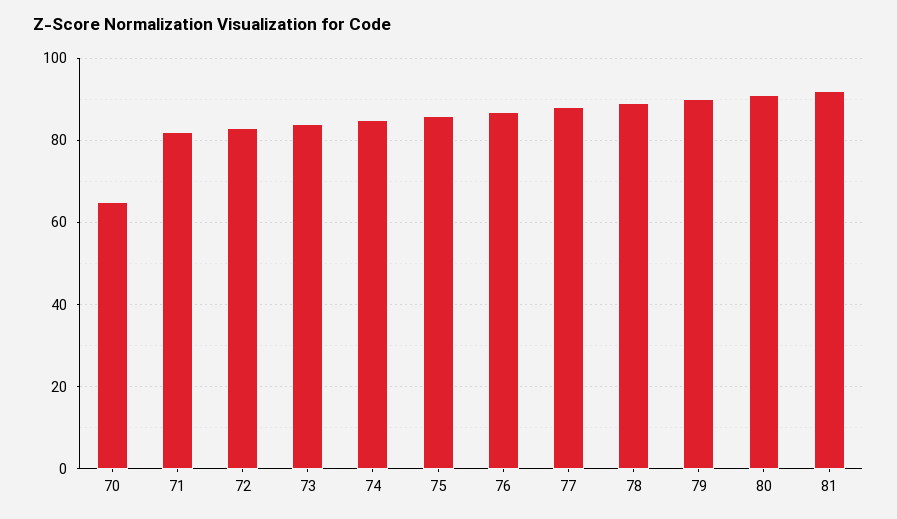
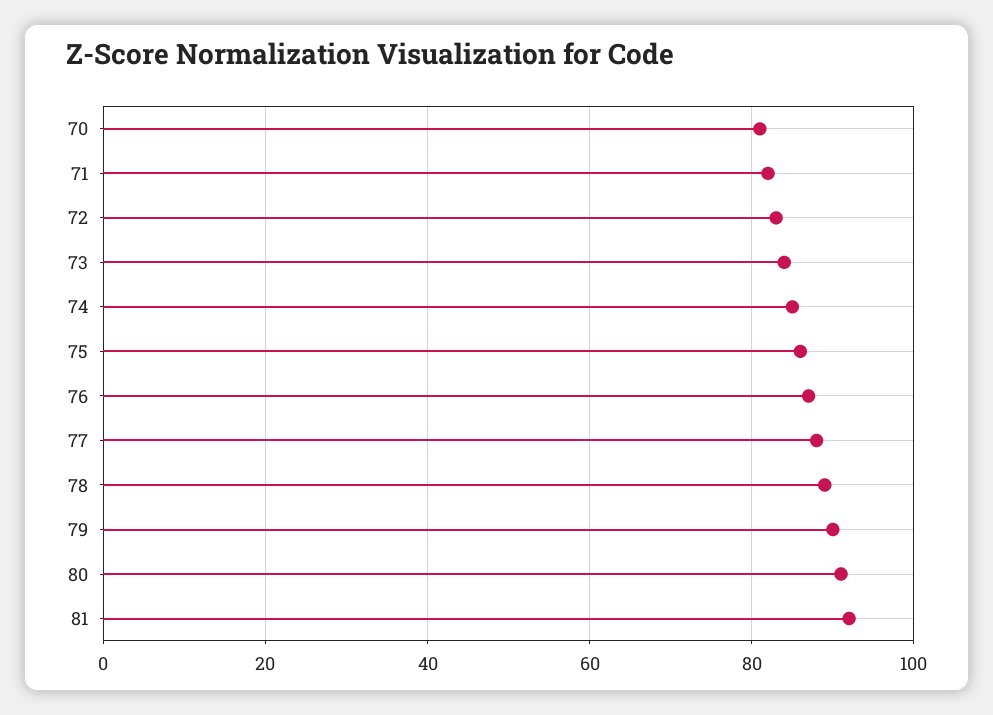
  {
-   "70": 65,
+   "70": 80,
    "71": 80,
    "72": 85,
    "73": 85,
    "74": 85,
    "75": 85,
    "76": 85,
    "77": 90,
    "78": 90,
    "79": 90,
    "80": 90,
    "81": 90
  }

